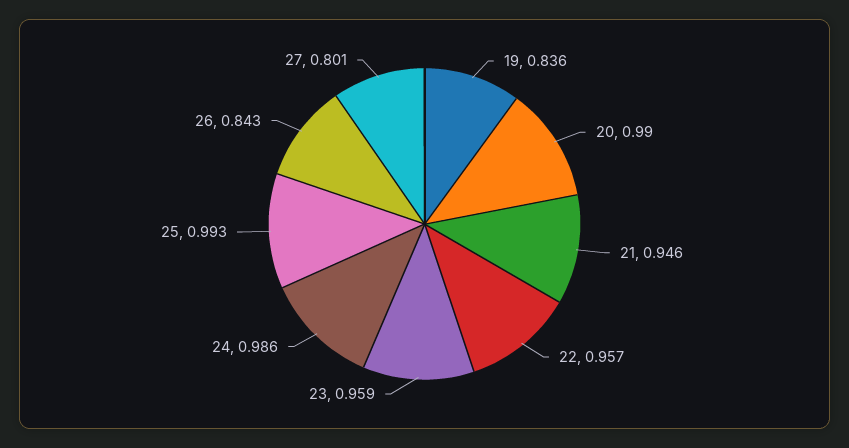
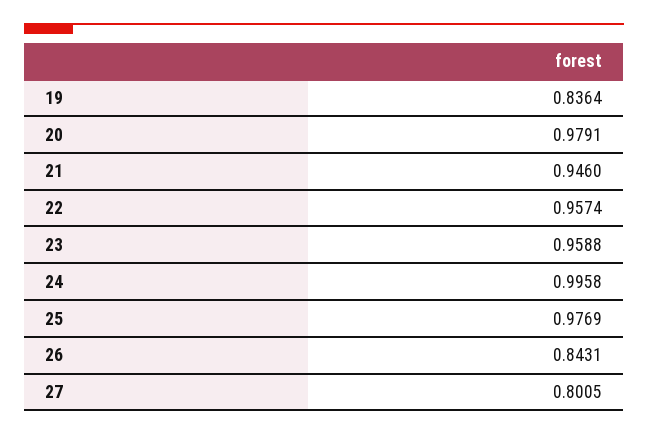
  {
    "19": 0.8364,
-   "20": 0.99,
+   "20": 0.9791,
    "21": 0.946,
    "22": 0.9574,
    "23": 0.9588,
-   "24": 0.986,
+   "24": 0.9958,
-   "25": 0.993,
+   "25": 0.9769,
    "26": 0.8431,
    "27": 0.8005
  }

